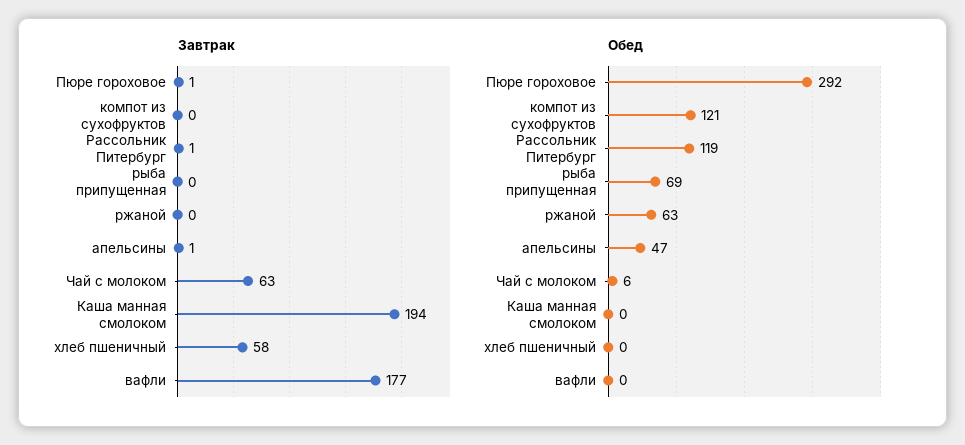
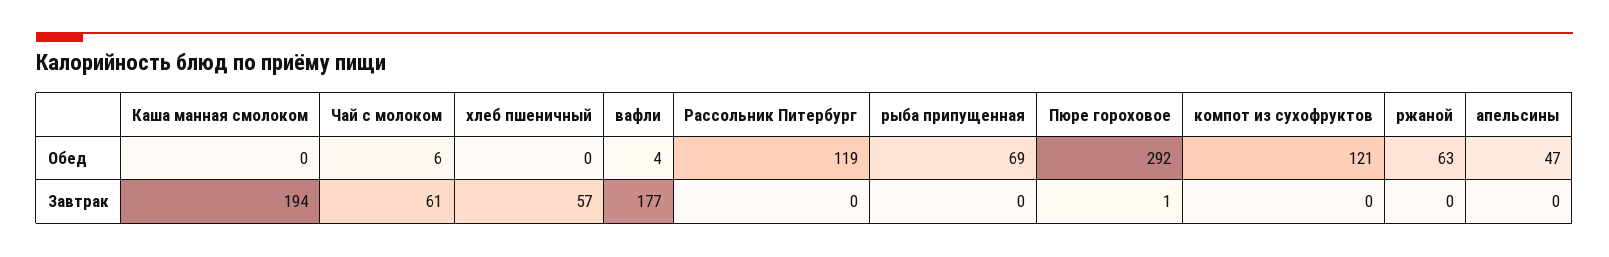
  {
    "Завтрак": {
      "Пюре гороховое": 1,
      "компот из сухофруктов": 0,
-     "Рассольник Питербург": 1,
+     "Рассольник Питербург": 0,
      "рыба припущенная": 0,
      "ржаной": 0,
-     "апельсины": 1,
+     "апельсины": 0,
-     "Чай с молоком": 63,
+     "Чай с молоком": 61,
      "Каша манная смолоком": 194,
-     "хлеб пшеничный": 58,
+     "хлеб пшеничный": 57,
      "вафли": 177
    },
    "Обед": {
      "Пюре гороховое": 292,
      "компот из сухофруктов": 121,
      "Рассольник Питербург": 119,
      "рыба припущенная": 69,
      "ржаной": 63,
      "апельсины": 47,
      "Чай с молоком": 6,
      "Каша манная смолоком": 0,
      "хлеб пшеничный": 0,
-     "вафли": 0
+     "вафли": 4
    }
  }

